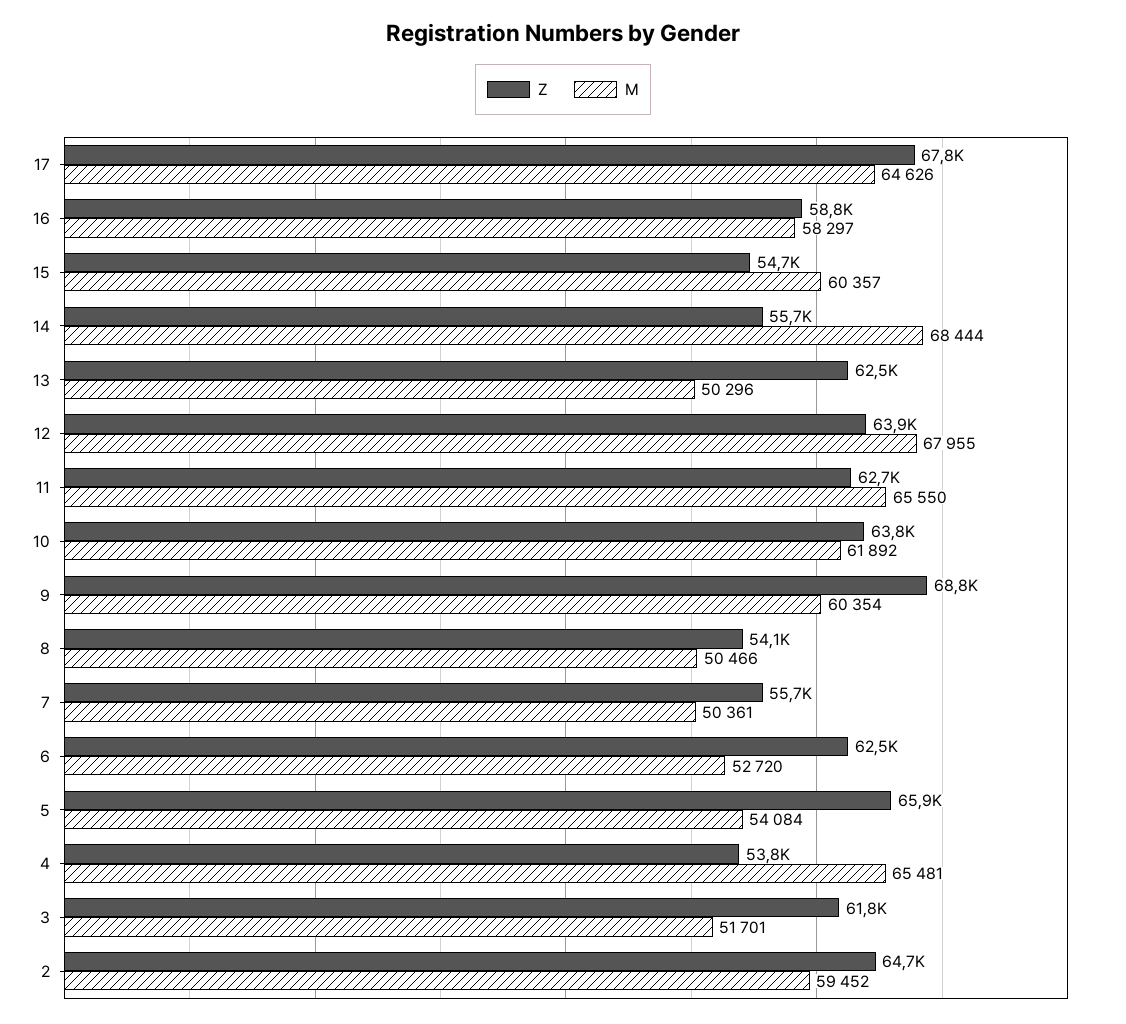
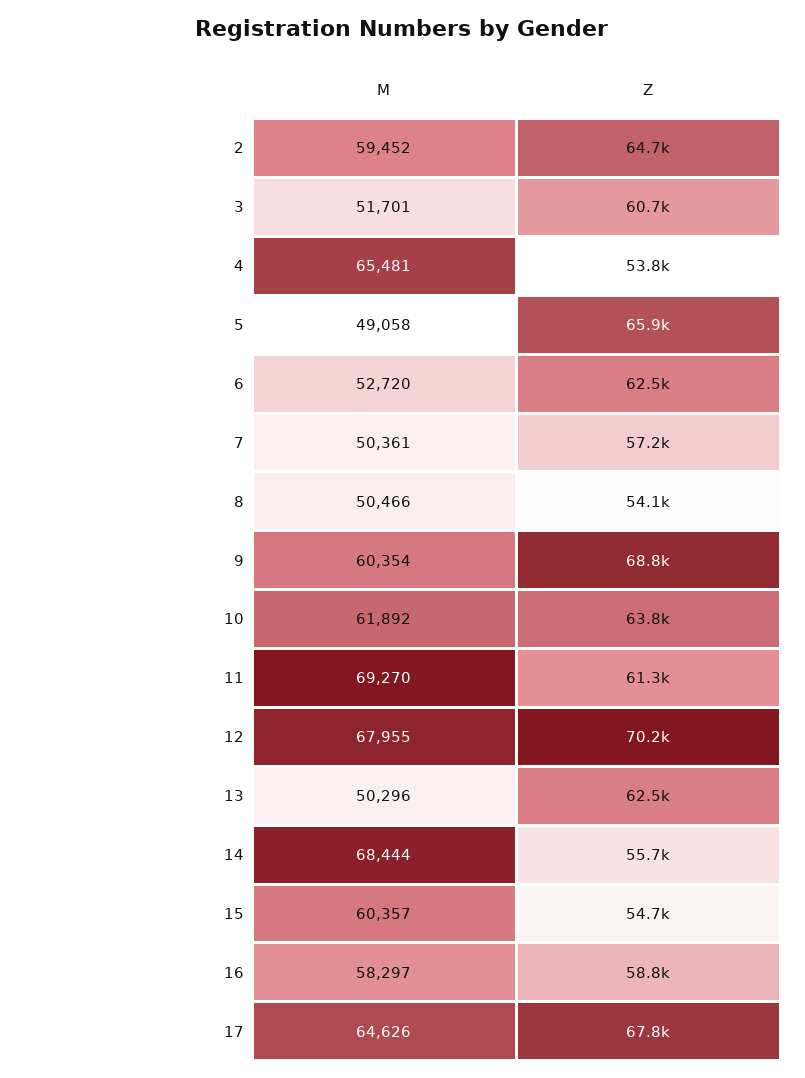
  {
    "Z": {
      "17": 67800,
      "16": 58800,
      "15": 54700,
      "14": 55700,
      "13": 62500,
-     "12": 63900,
+     "12": 70200,
-     "11": 62700,
+     "11": 61300,
      "10": 63800,
      "9": 68800,
      "8": 54100,
-     "7": 55700,
+     "7": 57200,
      "6": 62500,
      "5": 65900,
      "4": 53800,
-     "3": 61800,
+     "3": 60700,
      "2": 64700
    },
    "M": {
      "17": 64626,
      "16": 58297,
      "15": 60357,
      "14": 68444,
      "13": 50296,
      "12": 67955,
-     "11": 65550,
+     "11": 69270,
      "10": 61892,
      "9": 60354,
      "8": 50466,
      "7": 50361,
      "6": 52720,
-     "5": 54084,
+     "5": 49058,
      "4": 65481,
      "3": 51701,
      "2": 59452
    }
  }

